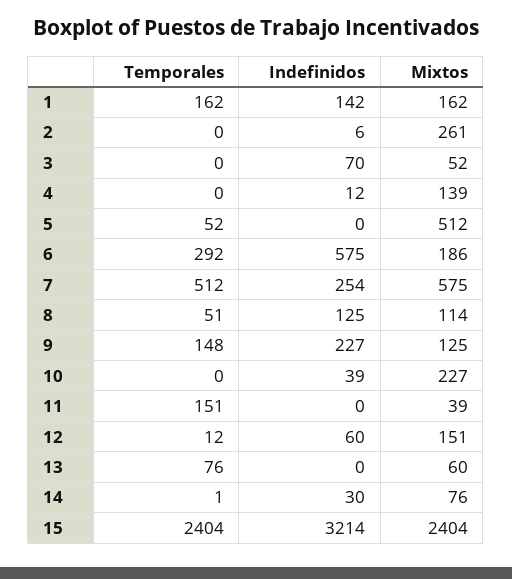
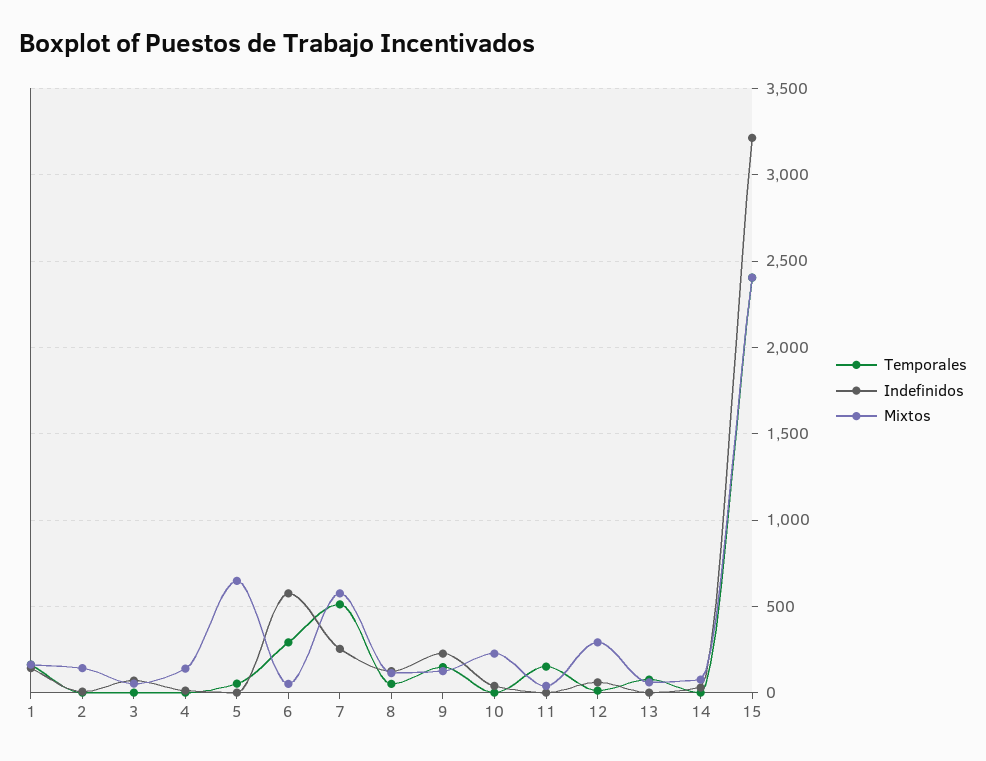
  {
    "Temporales": {
      "1": 162,
      "2": 0,
      "3": 0,
      "4": 0,
      "5": 52,
      "6": 292,
      "7": 512,
      "8": 51,
      "9": 148,
      "10": 0,
      "11": 151,
      "12": 12,
      "13": 76,
      "14": 1,
      "15": 2404
    },
    "Indefinidos": {
      "1": 142,
      "2": 6,
      "3": 70,
      "4": 12,
      "5": 0,
      "6": 575,
      "7": 254,
      "8": 125,
      "9": 227,
      "10": 39,
      "11": 0,
      "12": 60,
      "13": 0,
      "14": 30,
      "15": 3214
    },
    "Mixtos": {
      "1": 162,
-     "2": 261,
+     "2": 150,
      "3": 52,
      "4": 139,
-     "5": 512,
+     "5": 650,
-     "6": 186,
+     "6": 50,
      "7": 575,
      "8": 114,
      "9": 125,
      "10": 227,
      "11": 39,
-     "12": 151,
+     "12": 300,
      "13": 60,
      "14": 76,
      "15": 2404
    }
  }

